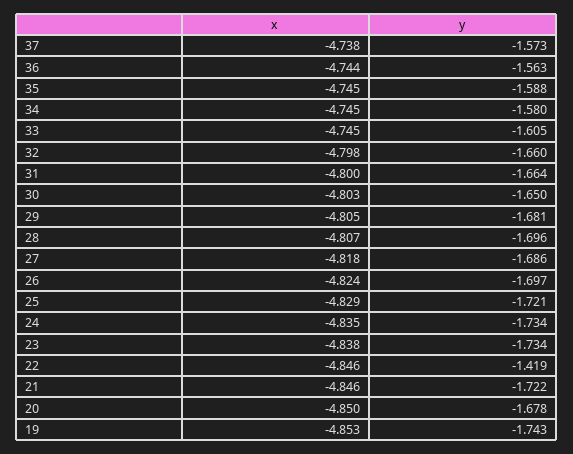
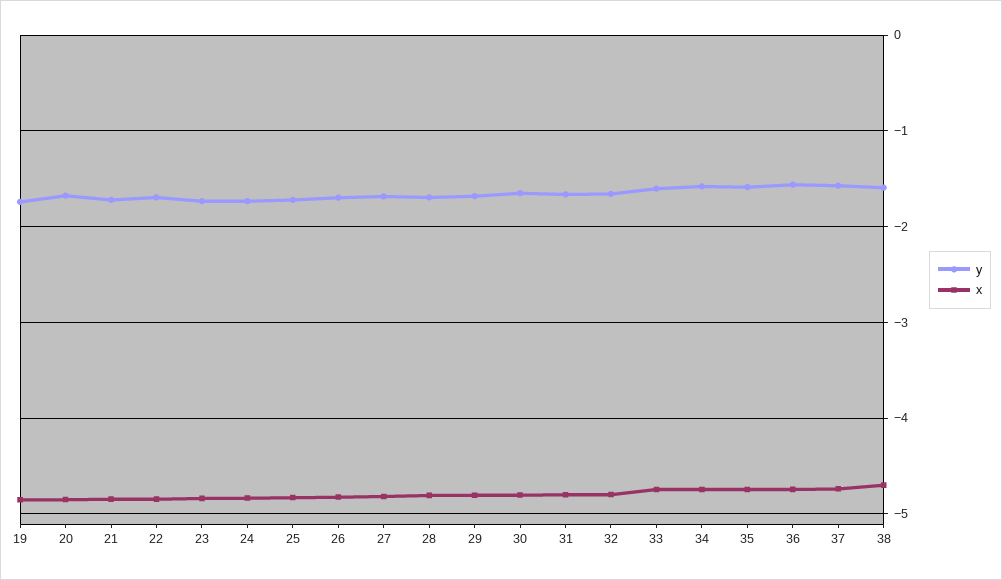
  {
    "x": {
      "37": -4.738,
      "36": -4.744,
      "35": -4.745,
      "34": -4.745,
      "33": -4.745,
      "32": -4.798,
      "31": -4.8,
      "30": -4.803,
      "29": -4.805,
      "28": -4.807,
      "27": -4.818,
      "26": -4.824,
      "25": -4.829,
      "24": -4.835,
      "23": -4.838,
      "22": -4.846,
      "21": -4.846,
      "20": -4.85,
-     "19": -4.853
+     "19": -4.853,
+     "38": -4.7
    },
    "y": {
      "37": -1.573,
      "36": -1.563,
      "35": -1.588,
      "34": -1.58,
      "33": -1.605,
      "32": -1.66,
      "31": -1.664,
      "30": -1.65,
      "29": -1.681,
      "28": -1.696,
      "27": -1.686,
      "26": -1.697,
      "25": -1.721,
      "24": -1.734,
      "23": -1.734,
-     "22": -1.419,
+     "22": -1.7,
      "21": -1.722,
      "20": -1.678,
-     "19": -1.743
+     "19": -1.743,
+     "38": -1.6
    }
  }

